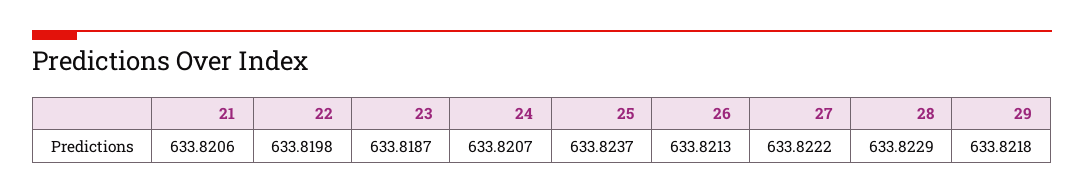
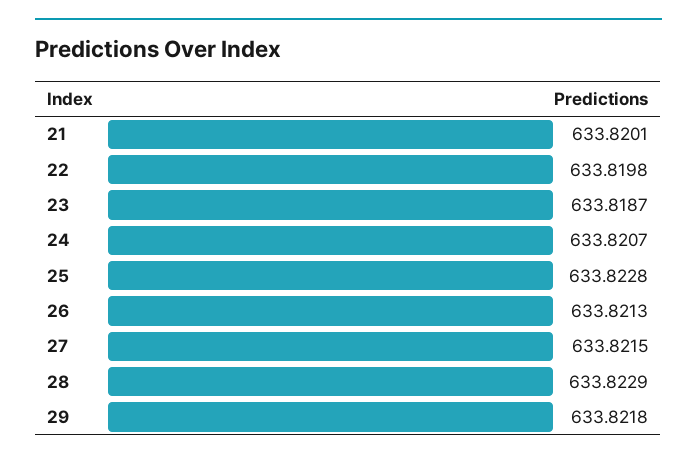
  {
-   "21": 633.8206,
+   "21": 633.8201,
    "22": 633.8198,
    "23": 633.8187,
    "24": 633.8207,
-   "25": 633.8237,
+   "25": 633.8228,
    "26": 633.8213,
-   "27": 633.8222,
+   "27": 633.8215,
    "28": 633.8229,
    "29": 633.8218
  }

